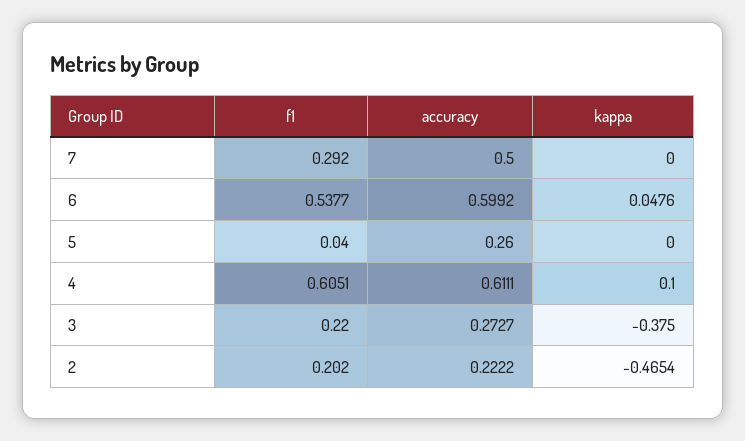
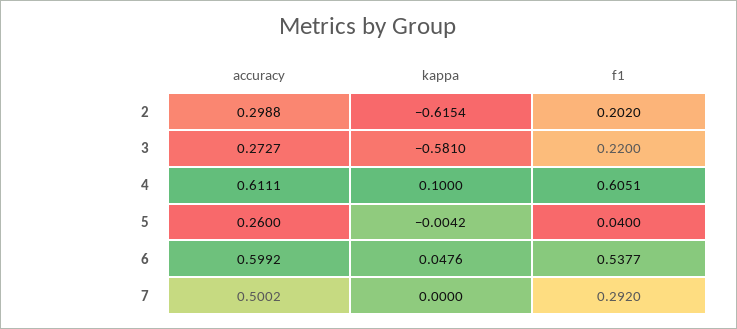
  {
    "f1": {
      "7": 0.292,
      "6": 0.5377,
      "5": 0.04,
      "4": 0.6051,
      "3": 0.22,
      "2": 0.202
    },
    "accuracy": {
-     "7": 0.5,
+     "7": 0.5002,
      "6": 0.5992,
      "5": 0.26,
      "4": 0.6111,
      "3": 0.2727,
-     "2": 0.2222
+     "2": 0.2988
    },
    "kappa": {
      "7": 0,
      "6": 0.0476,
-     "5": 0,
+     "5": -0.0042,
      "4": 0.1,
-     "3": -0.375,
+     "3": -0.581,
-     "2": -0.4654
+     "2": -0.6154
    }
  }

